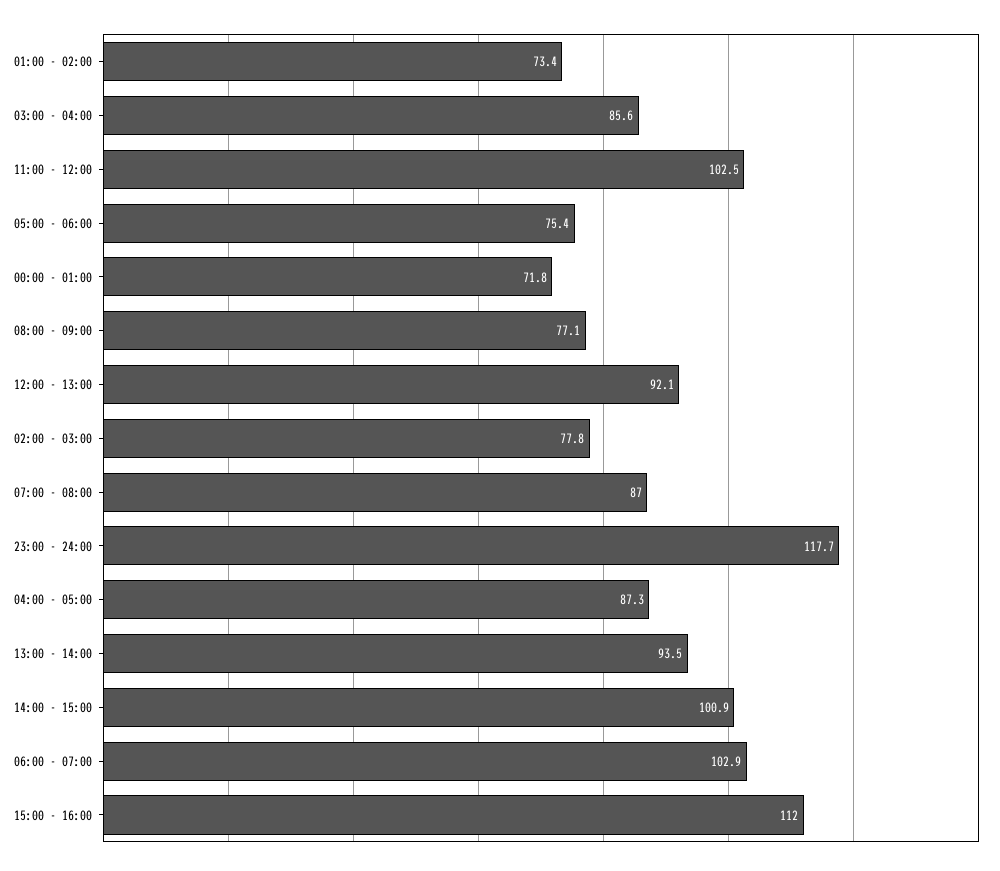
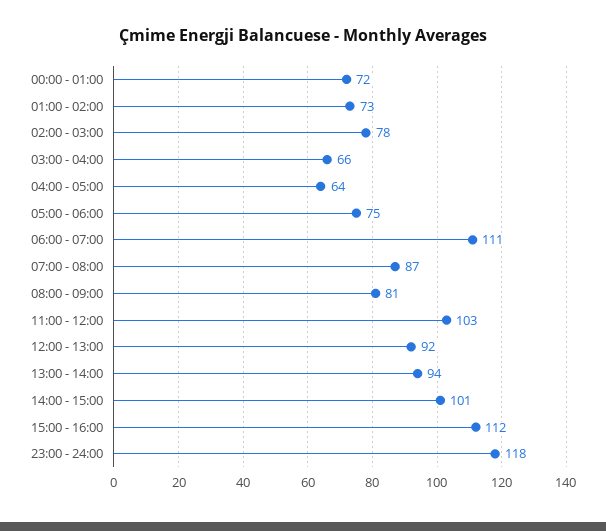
  {
    "01:00 - 02:00": 73.4,
-   "03:00 - 04:00": 85.6,
+   "03:00 - 04:00": 66,
    "11:00 - 12:00": 102.5,
    "05:00 - 06:00": 75.4,
    "00:00 - 01:00": 71.8,
-   "08:00 - 09:00": 77.1,
+   "08:00 - 09:00": 81,
    "12:00 - 13:00": 92.1,
    "02:00 - 03:00": 77.8,
    "07:00 - 08:00": 87,
    "23:00 - 24:00": 117.7,
-   "04:00 - 05:00": 87.3,
+   "04:00 - 05:00": 64,
    "13:00 - 14:00": 93.5,
    "14:00 - 15:00": 100.9,
-   "06:00 - 07:00": 102.9,
+   "06:00 - 07:00": 111,
    "15:00 - 16:00": 112
  }

